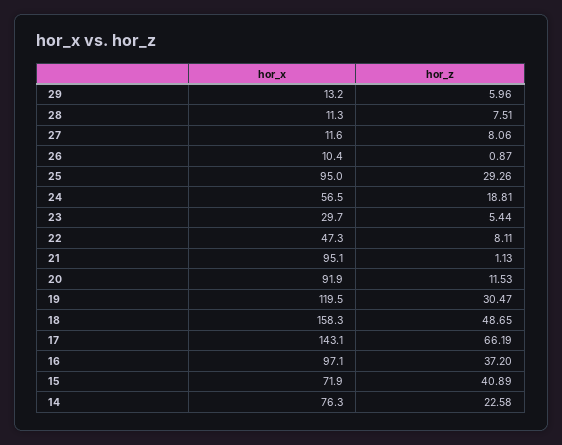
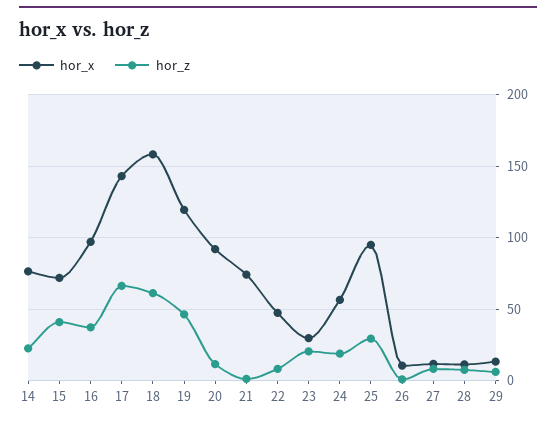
  {
    "hor_x": {
      "29": 13.2,
      "28": 11.3,
      "27": 11.6,
      "26": 10.4,
      "25": 95,
      "24": 56.5,
      "23": 29.7,
      "22": 47.3,
-     "21": 95.1,
+     "21": 75,
      "20": 91.9,
      "19": 119.5,
      "18": 158.3,
      "17": 143.1,
      "16": 97.1,
      "15": 71.9,
      "14": 76.3
    },
    "hor_z": {
      "29": 5.96,
      "28": 7.51,
      "27": 8.06,
      "26": 0.87,
      "25": 29.26,
      "24": 18.81,
-     "23": 5.44,
+     "23": 20,
      "22": 8.11,
      "21": 1.13,
      "20": 11.53,
-     "19": 30.47,
+     "19": 45,
-     "18": 48.65,
+     "18": 60,
      "17": 66.19,
      "16": 37.2,
      "15": 40.89,
      "14": 22.58
    }
  }

